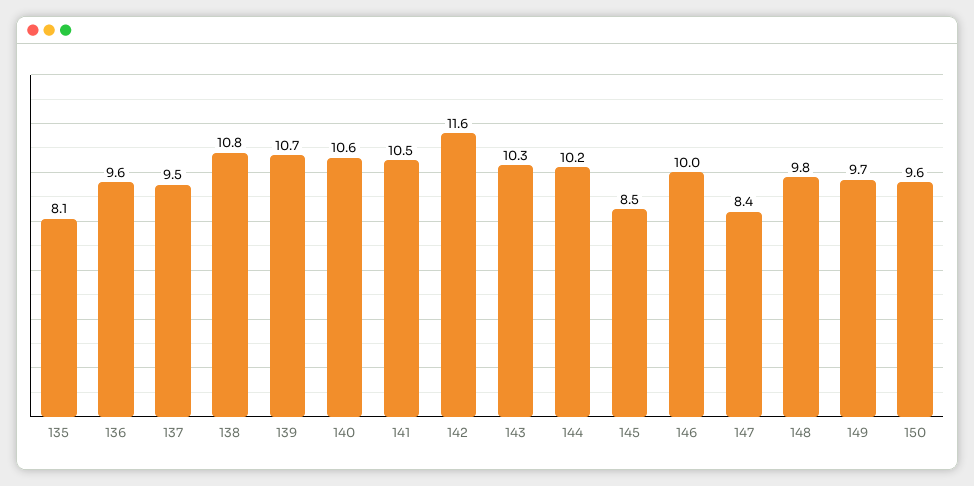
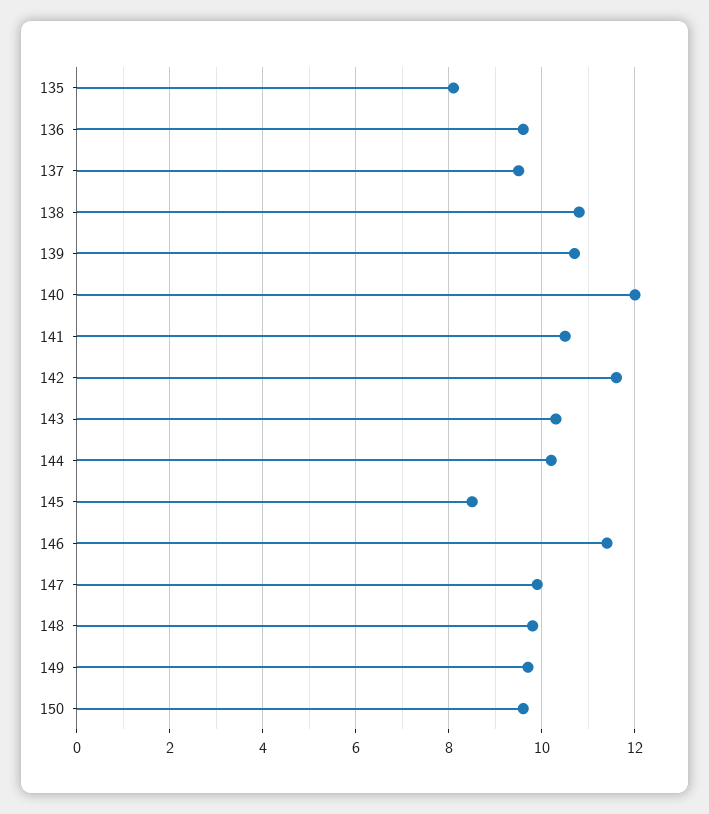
  {
    "135": 8.1,
    "136": 9.6,
    "137": 9.5,
    "138": 10.8,
    "139": 10.7,
-   "140": 10.6,
+   "140": 12,
    "141": 10.5,
    "142": 11.6,
    "143": 10.3,
    "144": 10.2,
    "145": 8.5,
-   "146": 10,
+   "146": 11.5,
-   "147": 8.4,
+   "147": 10,
    "148": 9.8,
    "149": 9.7,
    "150": 9.6
  }

